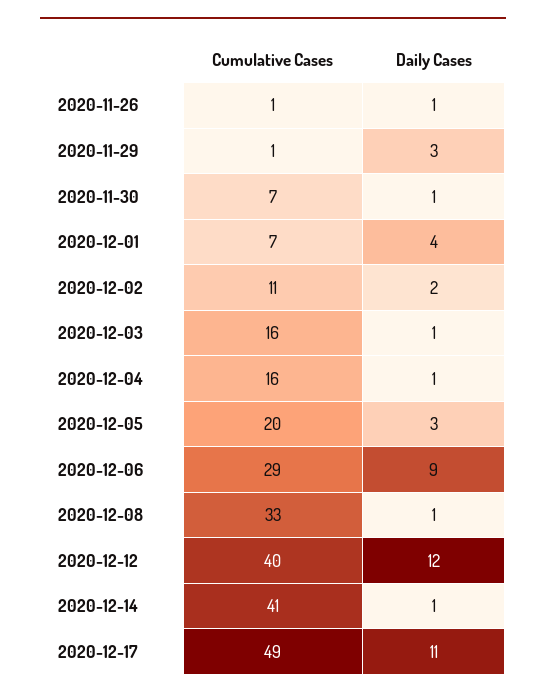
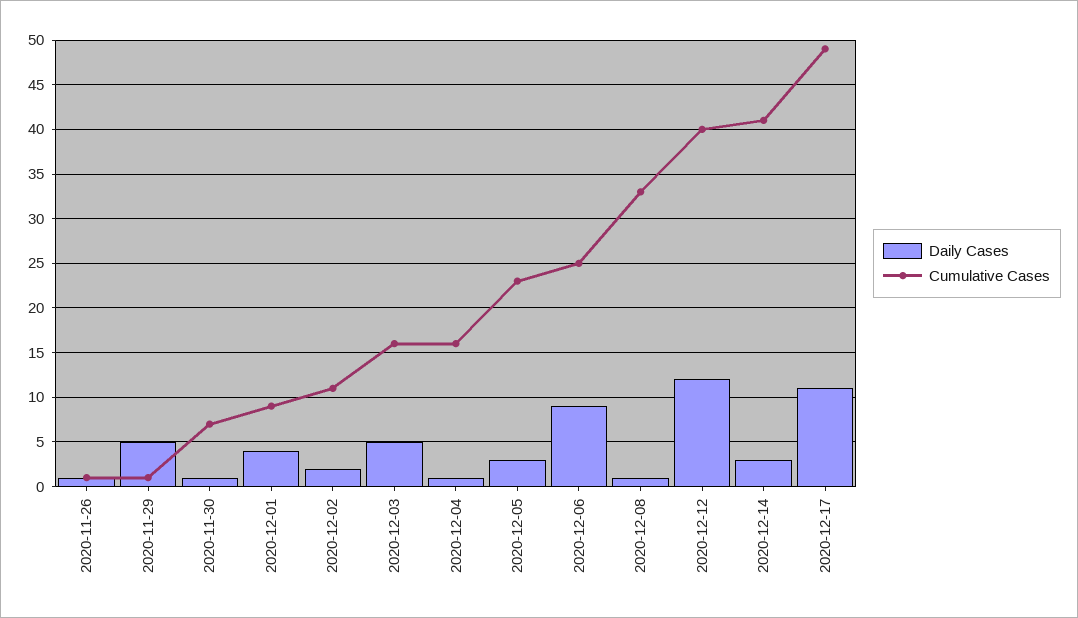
  {
    "Cumulative Cases": {
      "2020-11-26": 1,
      "2020-11-29": 1,
      "2020-11-30": 7,
-     "2020-12-01": 7,
+     "2020-12-01": 9,
      "2020-12-02": 11,
      "2020-12-03": 16,
      "2020-12-04": 16,
-     "2020-12-05": 20,
+     "2020-12-05": 23,
-     "2020-12-06": 29,
+     "2020-12-06": 25,
      "2020-12-08": 33,
      "2020-12-12": 40,
      "2020-12-14": 41,
      "2020-12-17": 49
    },
    "Daily Cases": {
      "2020-11-26": 1,
-     "2020-11-29": 3,
+     "2020-11-29": 5,
      "2020-11-30": 1,
      "2020-12-01": 4,
      "2020-12-02": 2,
-     "2020-12-03": 1,
+     "2020-12-03": 5,
      "2020-12-04": 1,
      "2020-12-05": 3,
      "2020-12-06": 9,
      "2020-12-08": 1,
      "2020-12-12": 12,
-     "2020-12-14": 1,
+     "2020-12-14": 3,
      "2020-12-17": 11
    }
  }

